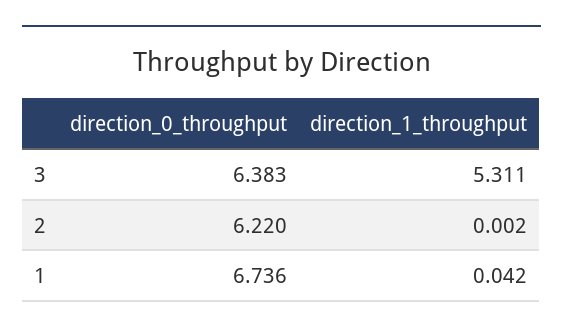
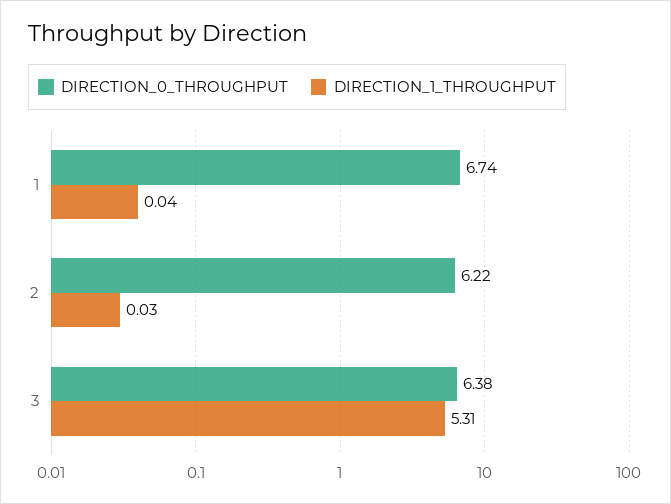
  {
    "direction_0_throughput": {
      "3": 6.383,
      "2": 6.22,
      "1": 6.736
    },
    "direction_1_throughput": {
      "3": 5.311,
-     "2": 0.002,
+     "2": 0.03,
      "1": 0.042
    }
  }

